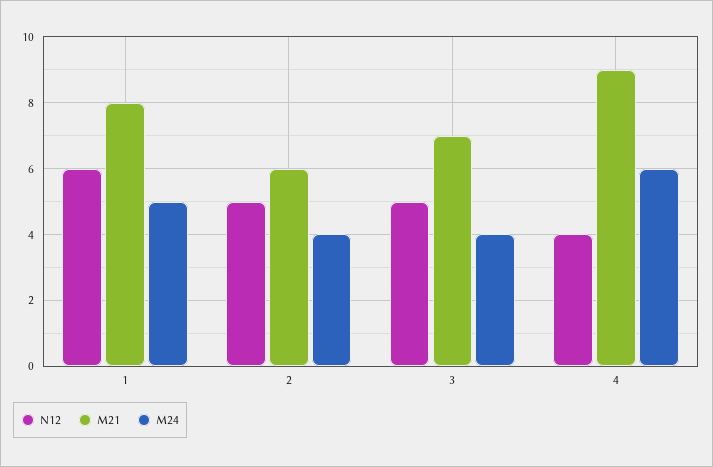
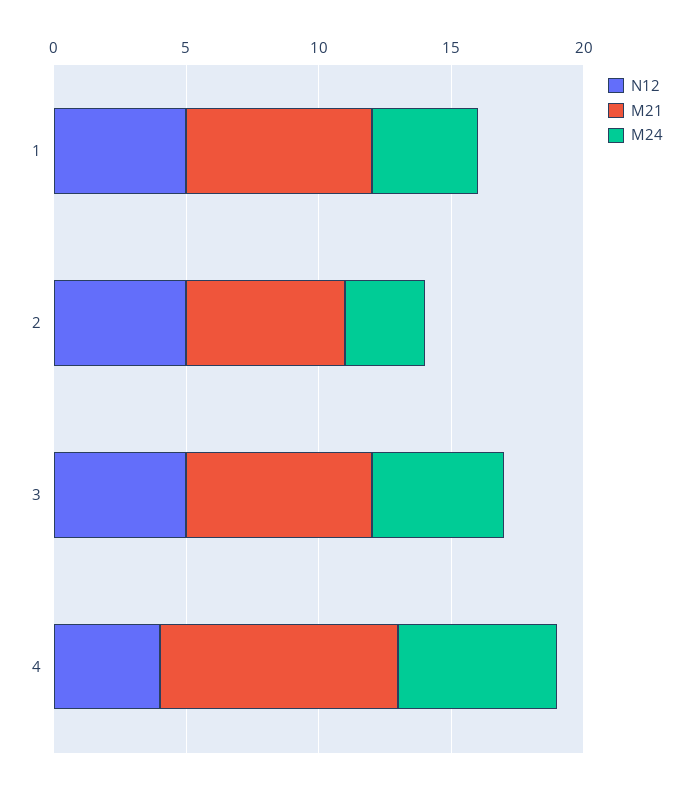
  {
    "N12": {
-     "1": 6,
+     "1": 5,
      "2": 5,
      "3": 5,
      "4": 4
    },
    "M21": {
-     "1": 8,
+     "1": 7,
      "2": 6,
      "3": 7,
      "4": 9
    },
    "M24": {
-     "1": 5,
+     "1": 4,
-     "2": 4,
+     "2": 3,
-     "3": 4,
+     "3": 5,
      "4": 6
    }
  }

